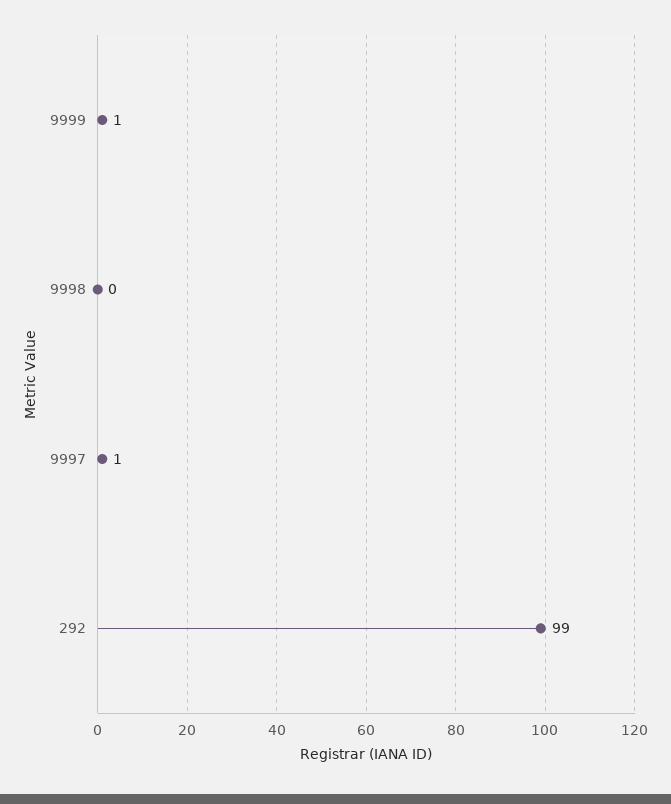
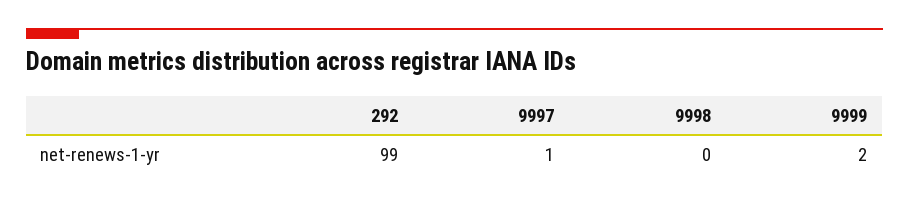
  {
-   "9999": 1,
+   "9999": 2,
    "9998": 0,
    "9997": 1,
    "292": 99
  }

